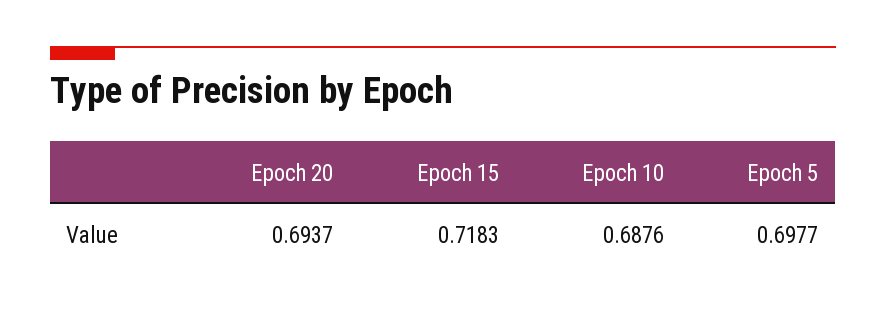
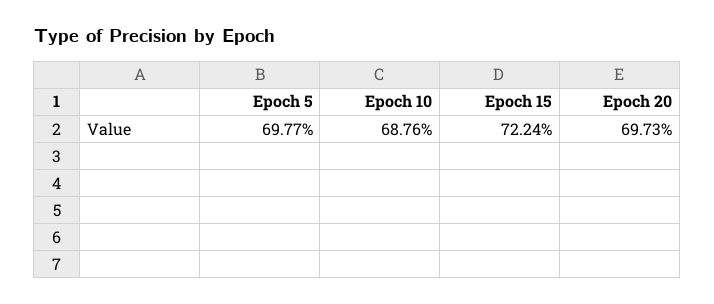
  {
-   "Epoch 20": 0.6937,
+   "Epoch 20": 0.6973,
-   "Epoch 15": 0.7183,
+   "Epoch 15": 0.7224,
    "Epoch 10": 0.6876,
    "Epoch 5": 0.6977
  }

